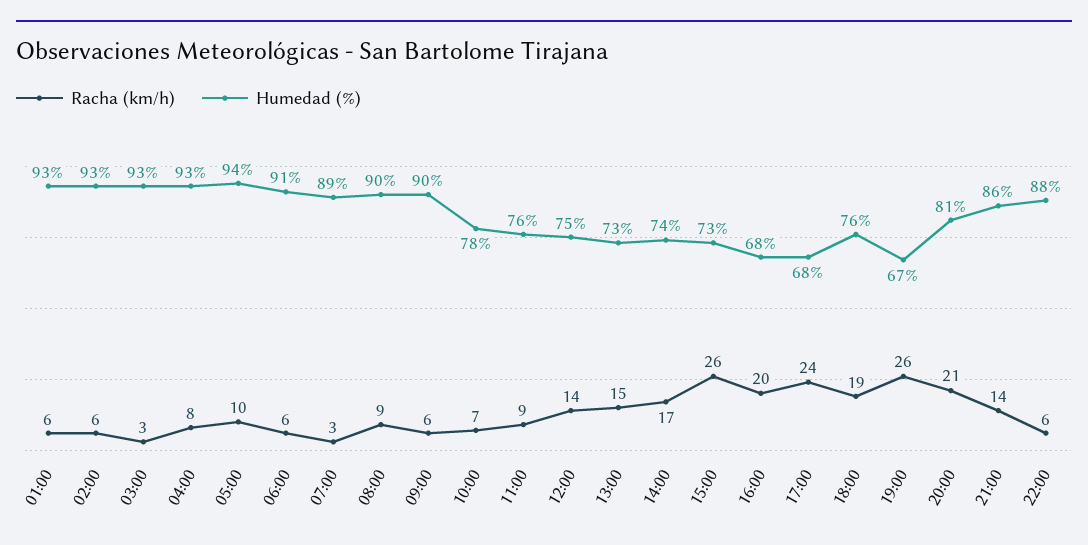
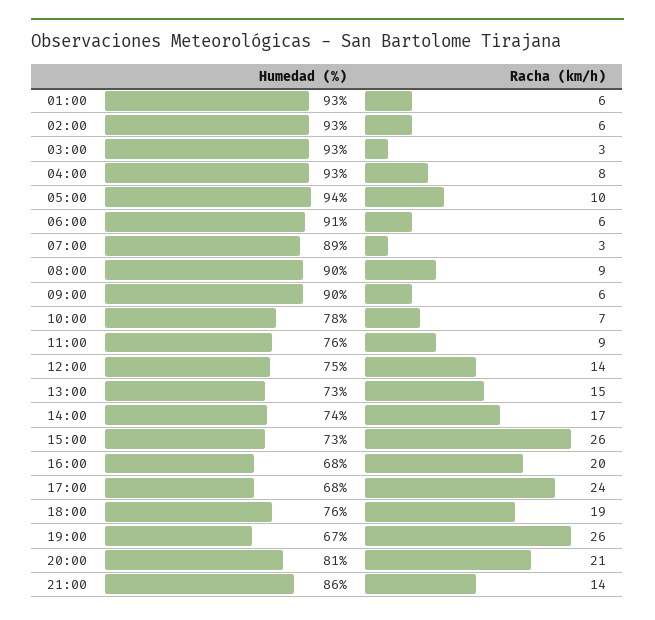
  {
    "Racha (km/h)": {
      "01:00": 6,
      "02:00": 6,
      "03:00": 3,
      "04:00": 8,
      "05:00": 10,
      "06:00": 6,
      "07:00": 3,
      "08:00": 9,
      "09:00": 6,
      "10:00": 7,
      "11:00": 9,
      "12:00": 14,
      "13:00": 15,
      "14:00": 17,
      "15:00": 26,
      "16:00": 20,
      "17:00": 24,
      "18:00": 19,
      "19:00": 26,
      "20:00": 21,
-     "21:00": 14,
+     "21:00": 14
-     "22:00": 6
    },
    "Humedad (%)": {
      "01:00": 93,
      "02:00": 93,
      "03:00": 93,
      "04:00": 93,
      "05:00": 94,
      "06:00": 91,
      "07:00": 89,
      "08:00": 90,
      "09:00": 90,
      "10:00": 78,
      "11:00": 76,
      "12:00": 75,
      "13:00": 73,
      "14:00": 74,
      "15:00": 73,
      "16:00": 68,
      "17:00": 68,
      "18:00": 76,
      "19:00": 67,
      "20:00": 81,
-     "21:00": 86,
+     "21:00": 86
-     "22:00": 88
    }
  }

